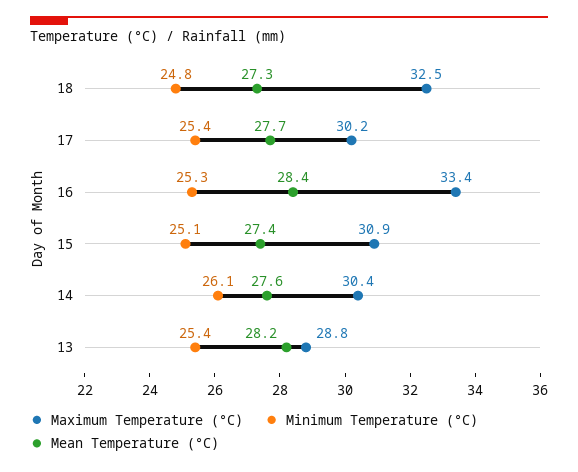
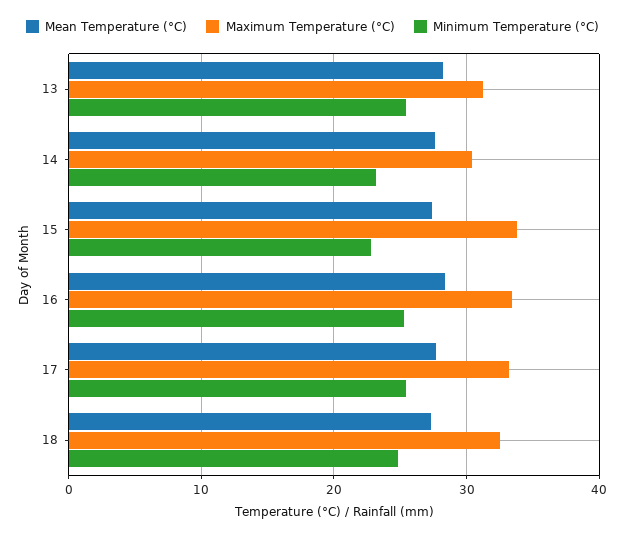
  {
    "Maximum Temperature (°C)": {
      "18": 32.5,
-     "17": 30.2,
+     "17": 33,
      "16": 33.4,
-     "15": 30.9,
+     "15": 34,
      "14": 30.4,
-     "13": 28.8
+     "13": 31
    },
    "Minimum Temperature (°C)": {
      "18": 24.8,
      "17": 25.4,
      "16": 25.3,
-     "15": 25.1,
+     "15": 23,
-     "14": 26.1,
+     "14": 23,
      "13": 25.4
    },
    "Mean Temperature (°C)": {
      "18": 27.3,
      "17": 27.7,
      "16": 28.4,
      "15": 27.4,
      "14": 27.6,
      "13": 28.2
    }
  }

